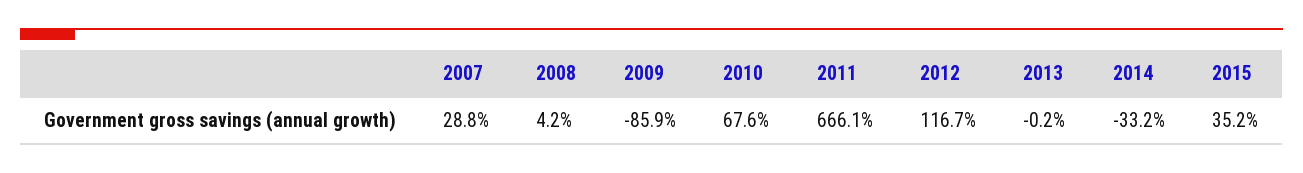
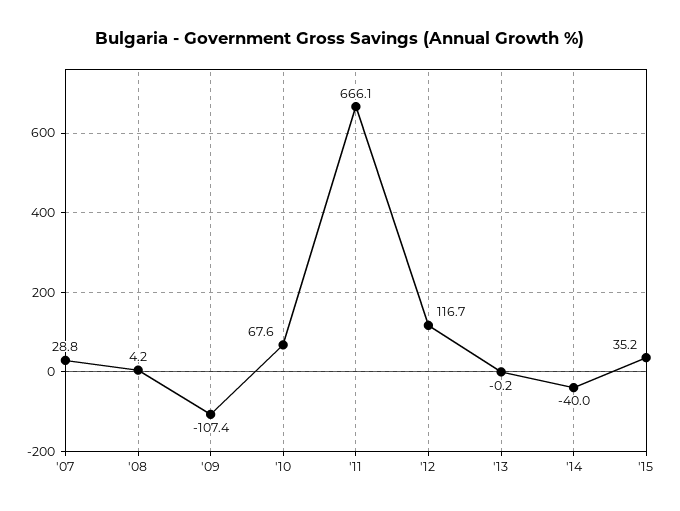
  {
    "2007": 28.8,
    "2008": 4.2,
-   "2009": -85.9,
+   "2009": -107.4,
    "2010": 67.6,
    "2011": 666.1,
    "2012": 116.7,
    "2013": -0.2,
-   "2014": -33.2,
+   "2014": -40,
    "2015": 35.2
  }

